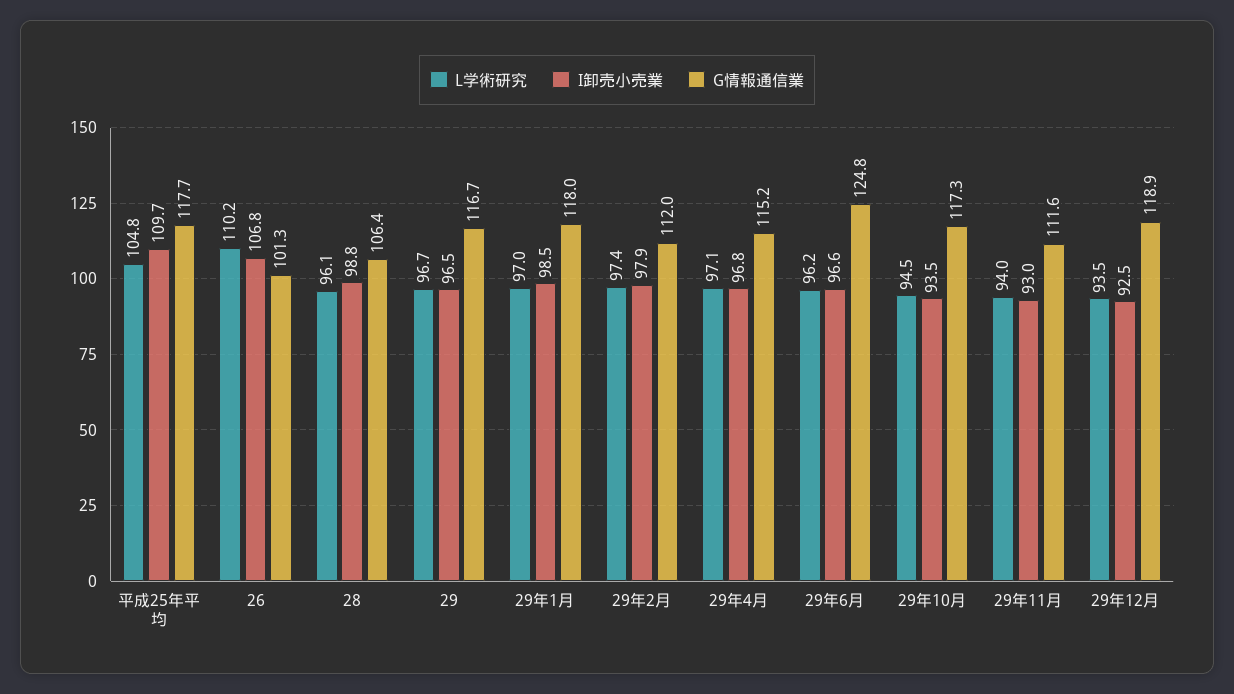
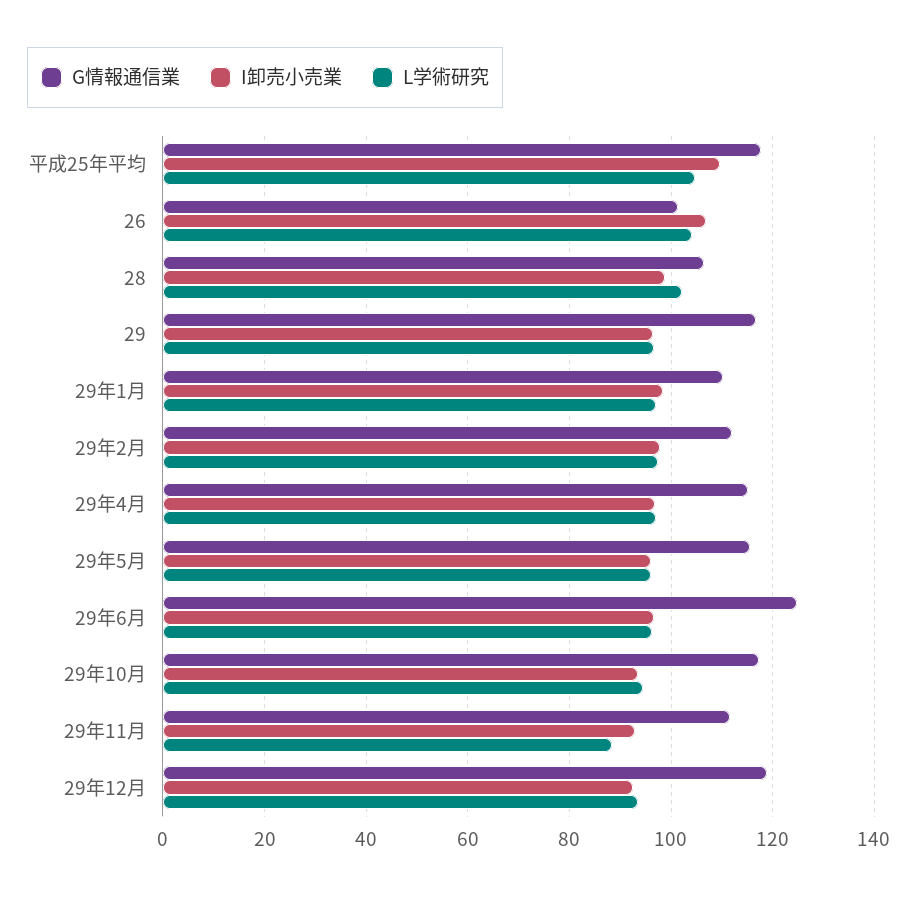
  {
    "L学術研究": {
      "平成25年平均": 104.8,
-     "26": 110.2,
+     "26": 104,
-     "28": 96.1,
+     "28": 102,
      "29": 96.7,
      "29年1月": 97,
      "29年2月": 97.4,
      "29年4月": 97.1,
      "29年6月": 96.2,
      "29年10月": 94.5,
-     "29年11月": 94,
+     "29年11月": 88,
-     "29年12月": 93.5
+     "29年12月": 93.5,
+     "29年5月": 96
    },
    "I卸売小売業": {
      "平成25年平均": 109.7,
      "26": 106.8,
      "28": 98.8,
      "29": 96.5,
      "29年1月": 98.5,
      "29年2月": 97.9,
      "29年4月": 96.8,
      "29年6月": 96.6,
      "29年10月": 93.5,
      "29年11月": 93,
-     "29年12月": 92.5
+     "29年12月": 92.5,
+     "29年5月": 96
    },
    "G情報通信業": {
      "平成25年平均": 117.7,
      "26": 101.3,
      "28": 106.4,
      "29": 116.7,
-     "29年1月": 118,
+     "29年1月": 110,
      "29年2月": 112,
      "29年4月": 115.2,
      "29年6月": 124.8,
      "29年10月": 117.3,
      "29年11月": 111.6,
-     "29年12月": 118.9
+     "29年12月": 118.9,
+     "29年5月": 116
    }
  }

